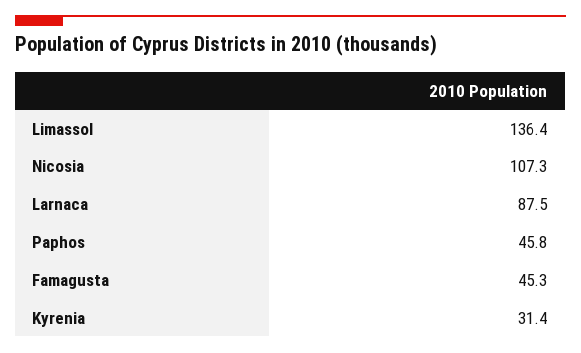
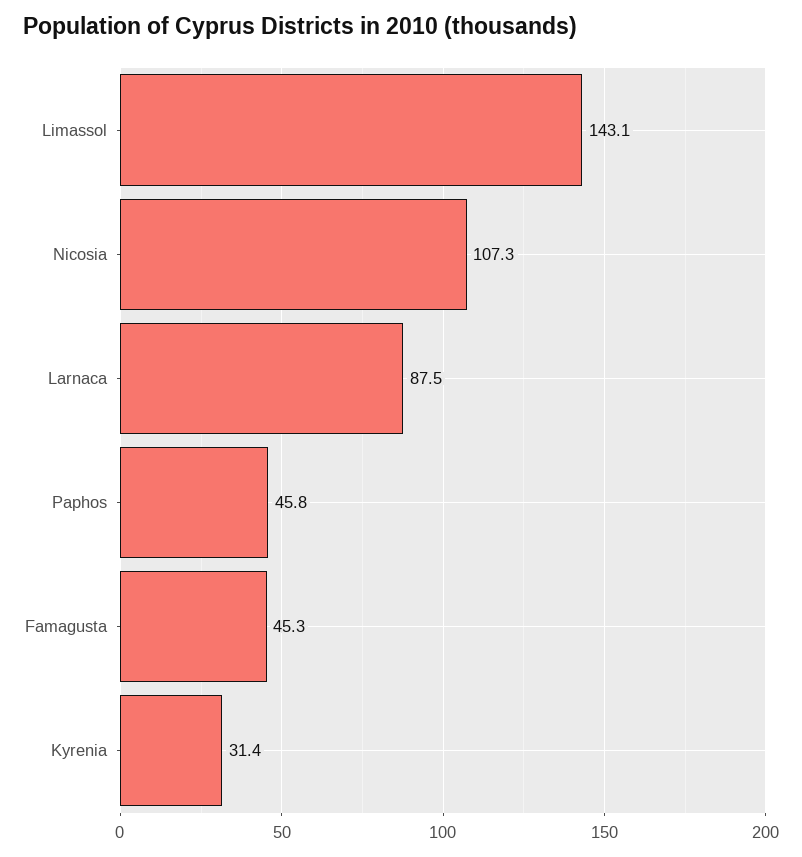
  {
-   "Limassol": 136.4,
+   "Limassol": 143.1,
    "Nicosia": 107.3,
    "Larnaca": 87.5,
    "Paphos": 45.8,
    "Famagusta": 45.3,
    "Kyrenia": 31.4
  }

